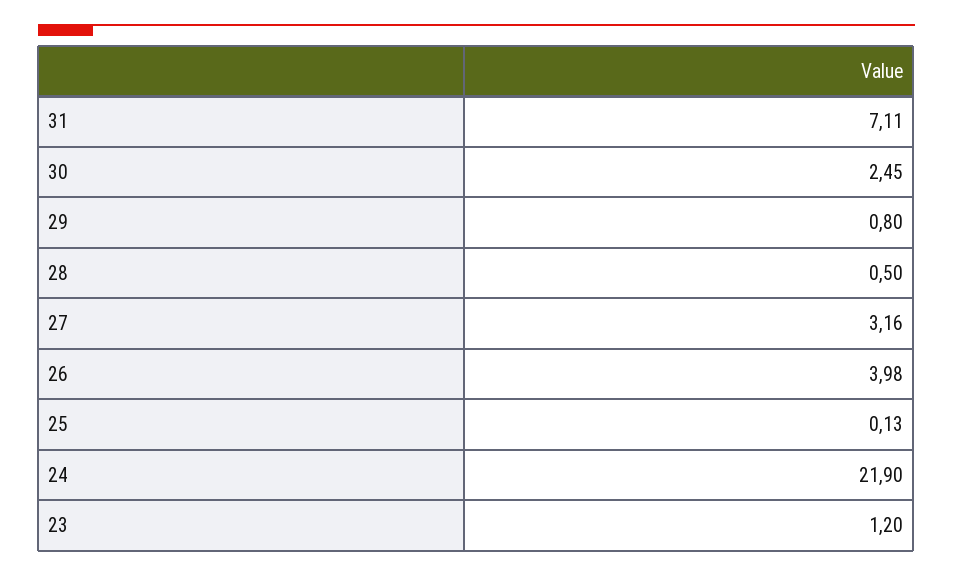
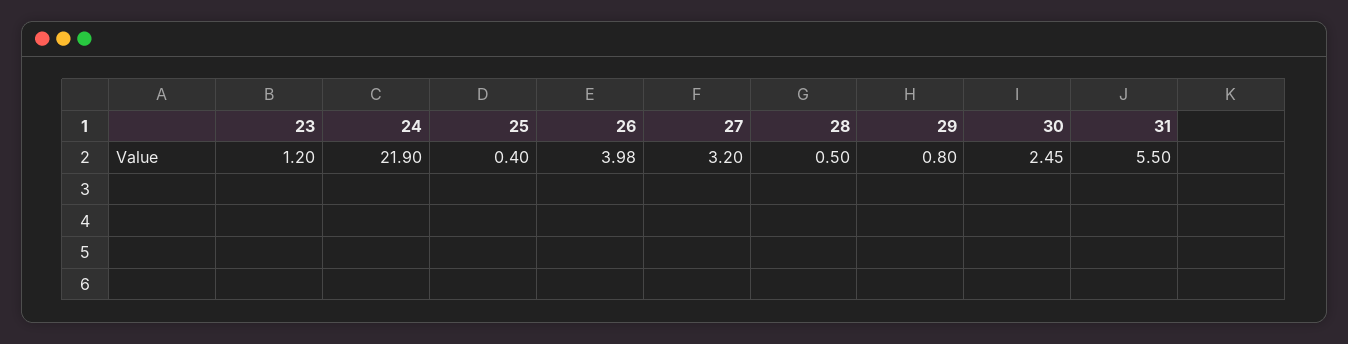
  {
-   "31": 7.11,
+   "31": 5.5,
    "30": 2.45,
    "29": 0.8,
    "28": 0.5,
-   "27": 3.16,
+   "27": 3.2,
    "26": 3.98,
-   "25": 0.13,
+   "25": 0.4,
    "24": 21.9,
    "23": 1.2
  }

